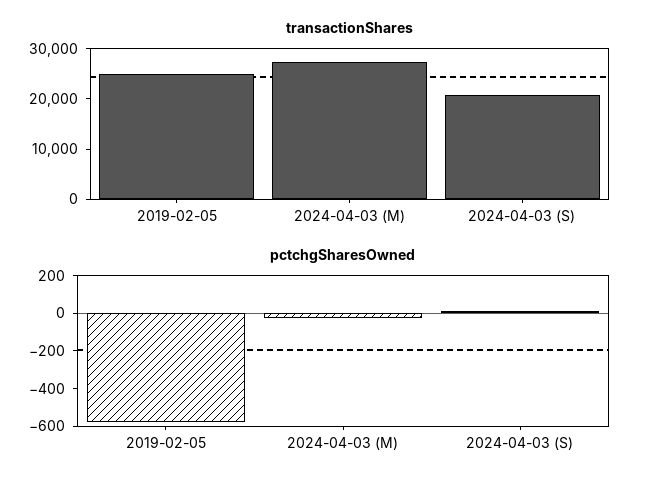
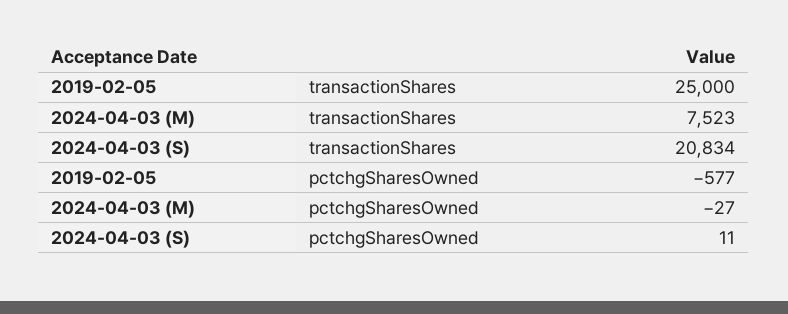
  {
    "transactionShares": {
      "2019-02-05": 25000,
-     "2024-04-03 (M)": 28000,
+     "2024-04-03 (M)": 7523,
      "2024-04-03 (S)": 20834
    },
    "pctchgSharesOwned": {
      "2019-02-05": -577,
      "2024-04-03 (M)": -27,
      "2024-04-03 (S)": 11
    }
  }

